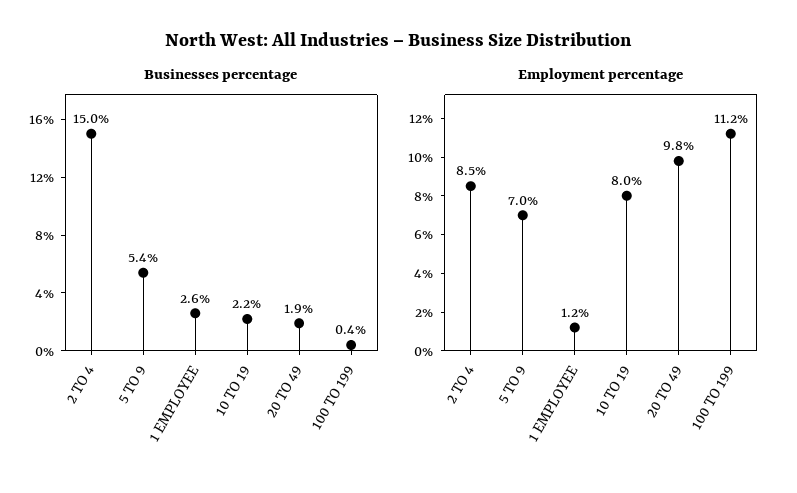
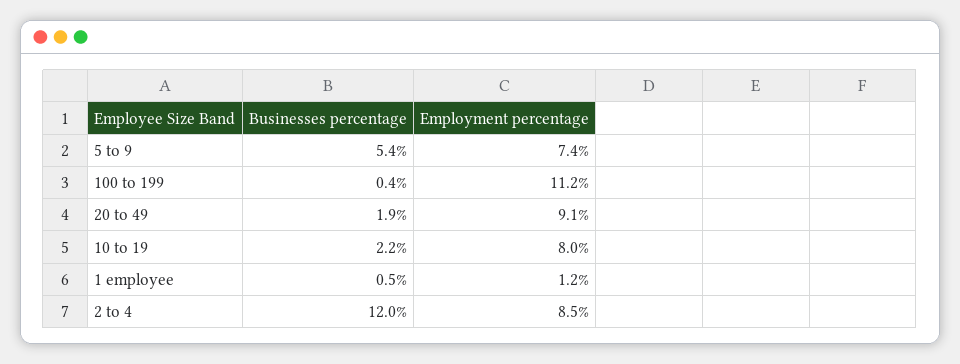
  {
    "Businesses percentage": {
-     "2 TO 4": 15,
+     "2 TO 4": 12,
      "5 TO 9": 5.4,
-     "1 EMPLOYEE": 2.6,
+     "1 EMPLOYEE": 0.5,
      "10 TO 19": 2.2,
      "20 TO 49": 1.9,
      "100 TO 199": 0.4
    },
    "Employment percentage": {
      "2 TO 4": 8.5,
-     "5 TO 9": 7,
+     "5 TO 9": 7.4,
      "1 EMPLOYEE": 1.2,
      "10 TO 19": 8,
-     "20 TO 49": 9.8,
+     "20 TO 49": 9.1,
      "100 TO 199": 11.2
    }
  }

